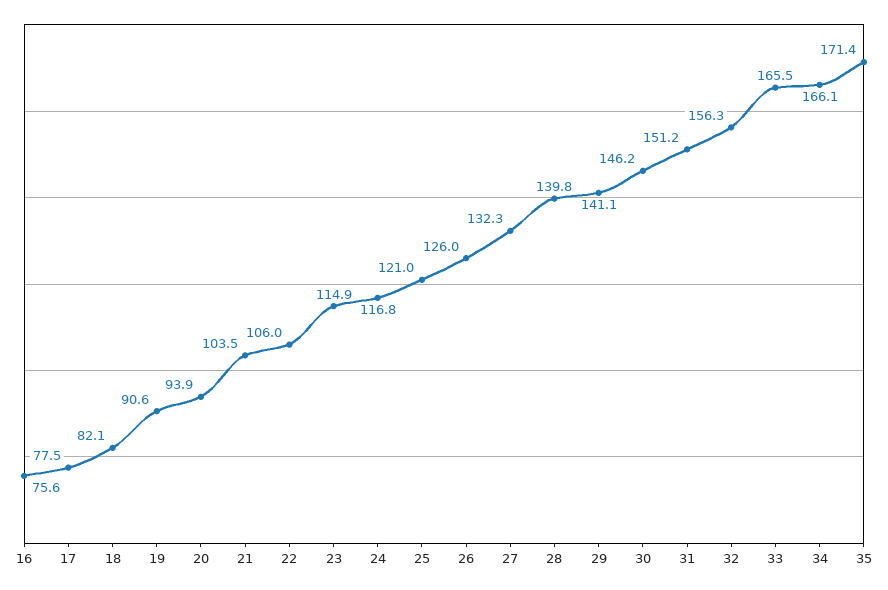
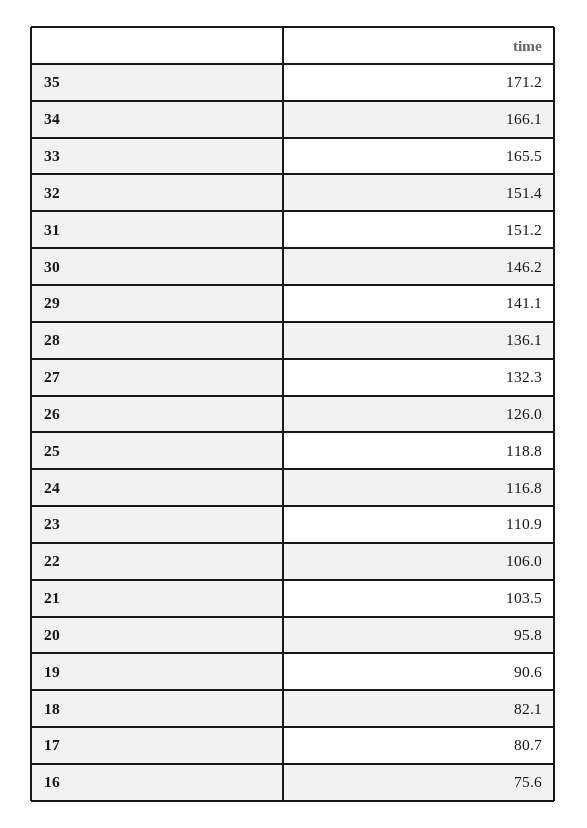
  {
    "16": 75.6,
-   "17": 77.5,
+   "17": 80.7,
    "18": 82.1,
    "19": 90.6,
-   "20": 93.9,
+   "20": 95.8,
    "21": 103.5,
    "22": 106,
-   "23": 114.9,
+   "23": 110.9,
    "24": 116.8,
-   "25": 121,
+   "25": 118.8,
    "26": 126,
    "27": 132.3,
-   "28": 139.8,
+   "28": 136.1,
    "29": 141.1,
    "30": 146.2,
    "31": 151.2,
-   "32": 156.3,
+   "32": 151.4,
    "33": 165.5,
    "34": 166.1,
-   "35": 171.4
+   "35": 171.2
  }

